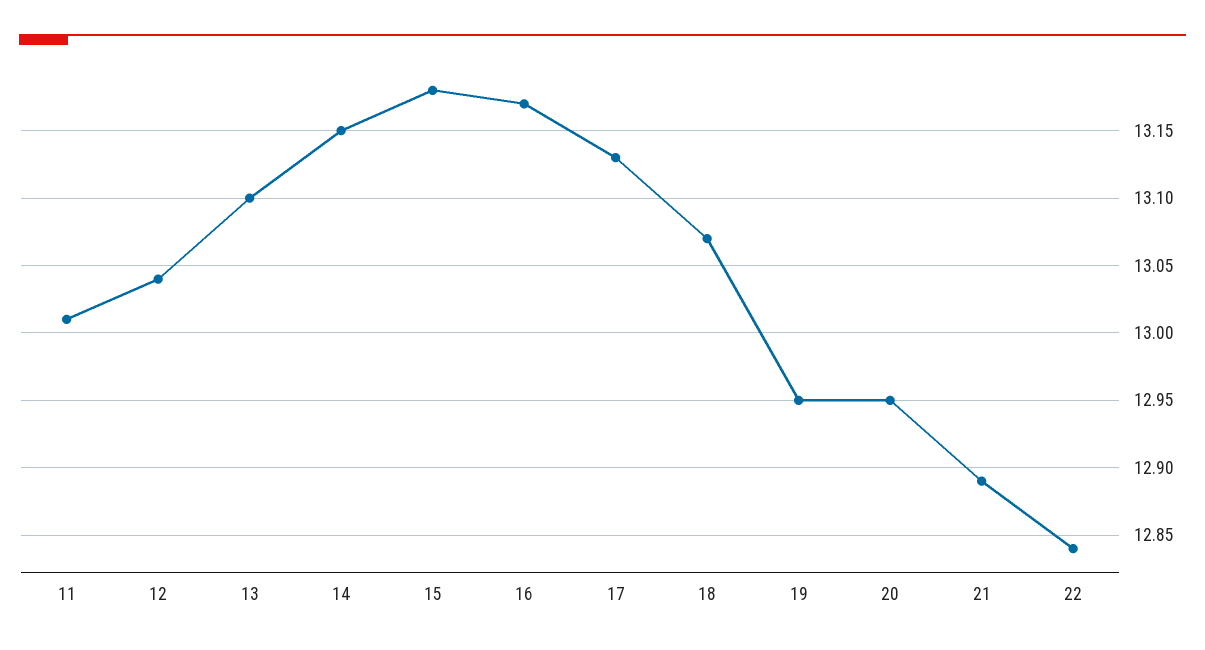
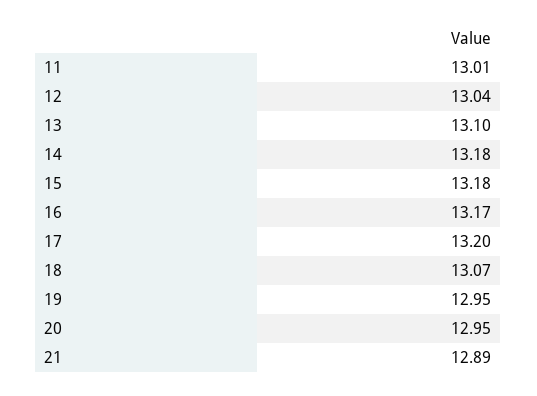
  {
    "11": 13.01,
    "12": 13.04,
    "13": 13.1,
-   "14": 13.15,
+   "14": 13.18,
    "15": 13.18,
    "16": 13.17,
-   "17": 13.13,
+   "17": 13.2,
    "18": 13.07,
    "19": 12.95,
    "20": 12.95,
-   "21": 12.89,
+   "21": 12.89
-   "22": 12.84
  }

